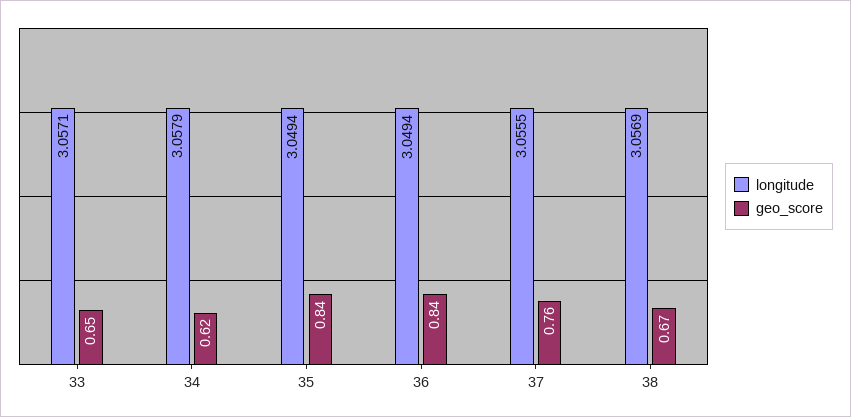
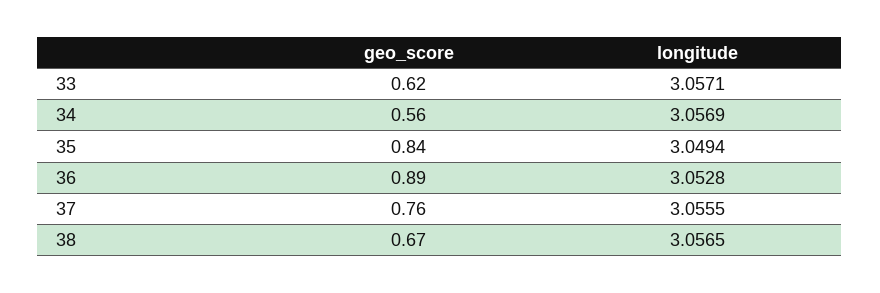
  {
    "longitude": {
      "33": 3.0571,
-     "34": 3.0579,
+     "34": 3.0569,
      "35": 3.0494,
-     "36": 3.0494,
+     "36": 3.0528,
      "37": 3.0555,
-     "38": 3.0569
+     "38": 3.0565
    },
    "geo_score": {
-     "33": 0.65,
+     "33": 0.62,
-     "34": 0.62,
+     "34": 0.56,
      "35": 0.84,
-     "36": 0.84,
+     "36": 0.89,
      "37": 0.76,
      "38": 0.67
    }
  }

